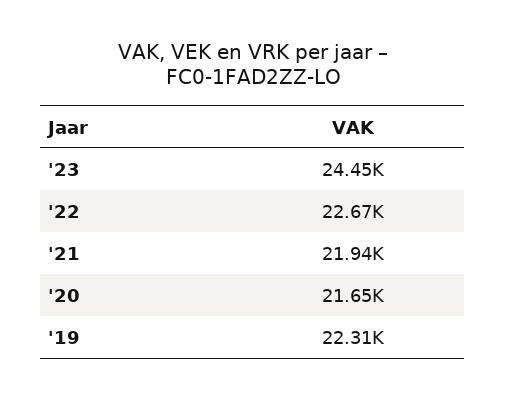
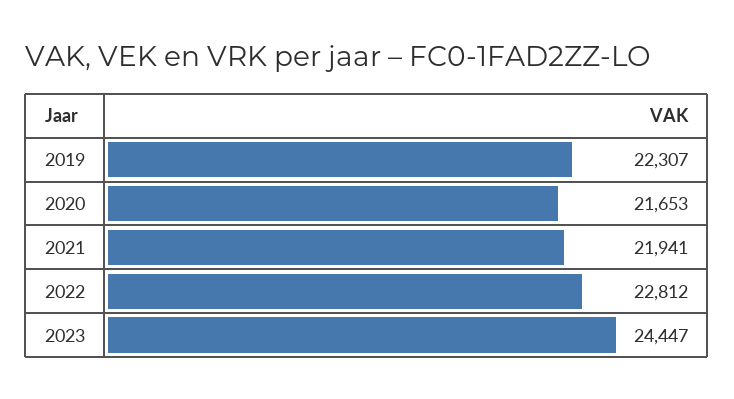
  {
    "'23": 24447,
-   "'22": 22670,
+   "'22": 22812,
    "'21": 21941,
    "'20": 21653,
    "'19": 22307
  }

